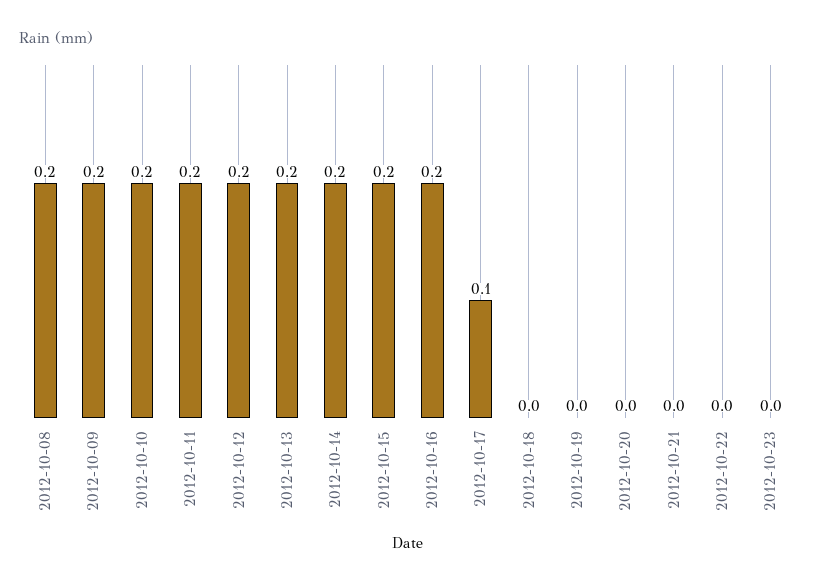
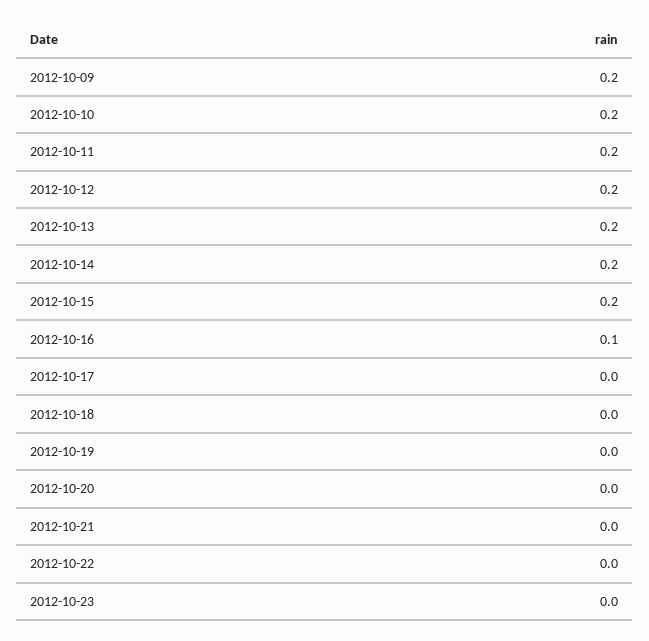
  {
-   "2012-10-08": 0.2,
    "2012-10-09": 0.2,
    "2012-10-10": 0.2,
    "2012-10-11": 0.2,
    "2012-10-12": 0.2,
    "2012-10-13": 0.2,
    "2012-10-14": 0.2,
    "2012-10-15": 0.2,
-   "2012-10-16": 0.2,
+   "2012-10-16": 0.1,
-   "2012-10-17": 0.1,
+   "2012-10-17": 0,
    "2012-10-18": 0,
    "2012-10-19": 0,
    "2012-10-20": 0,
    "2012-10-21": 0,
    "2012-10-22": 0,
    "2012-10-23": 0
  }

